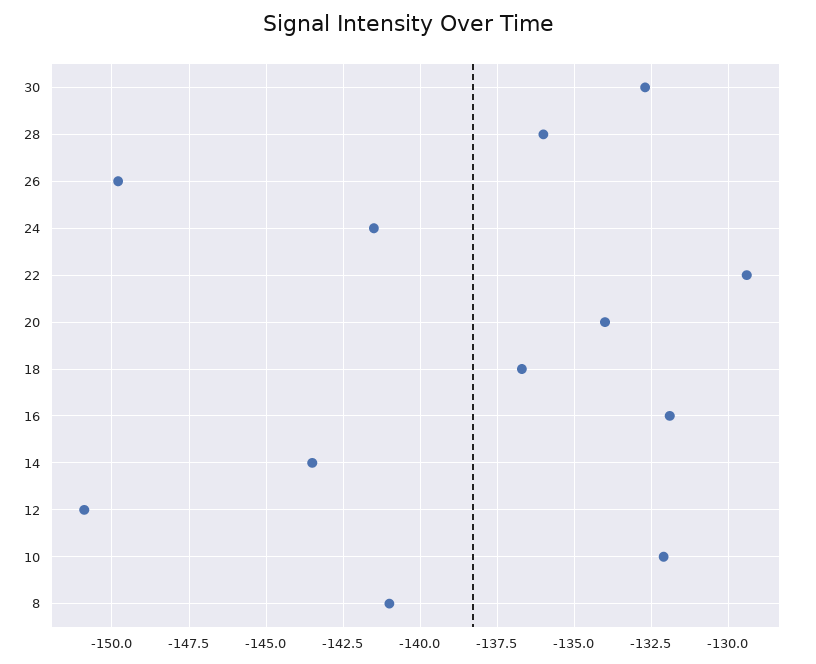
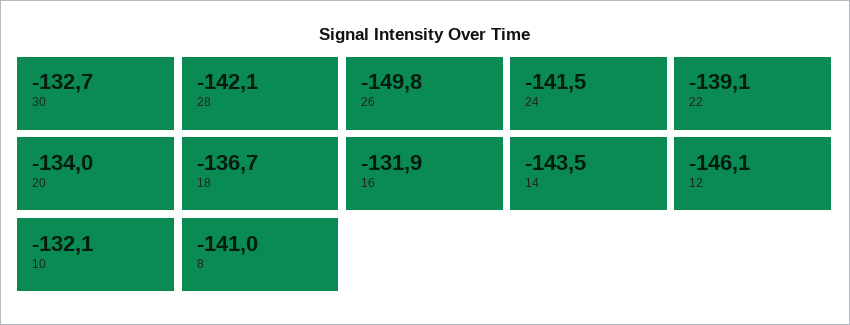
  {
    "30": -132.7,
-   "28": -136,
+   "28": -142.1,
    "26": -149.8,
    "24": -141.5,
-   "22": -129.5,
+   "22": -139.1,
    "20": -134,
    "18": -136.7,
    "16": -131.9,
    "14": -143.5,
-   "12": -151,
+   "12": -146.1,
    "10": -132.1,
    "8": -141
  }

